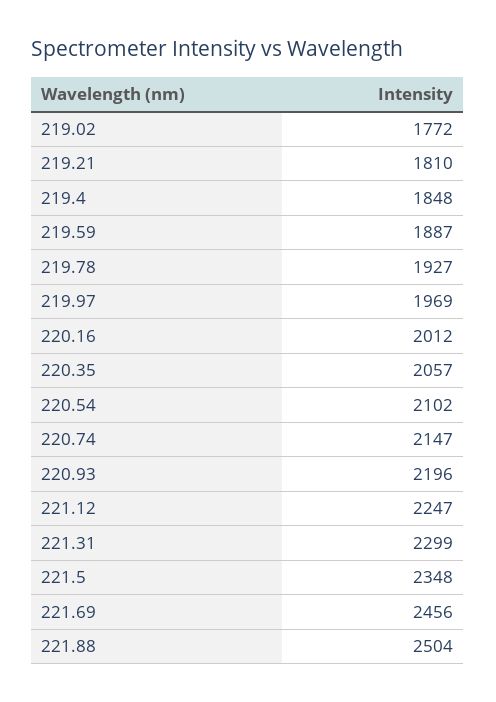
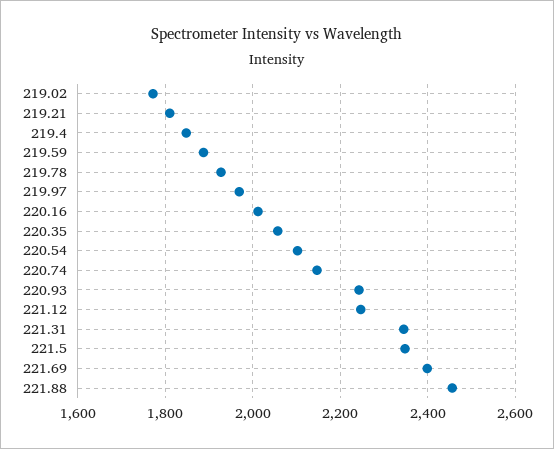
  {
    "219.02": 1772,
    "219.21": 1810,
    "219.4": 1848,
    "219.59": 1887,
    "219.78": 1927,
    "219.97": 1969,
    "220.16": 2012,
    "220.35": 2057,
    "220.54": 2102,
    "220.74": 2147,
-   "220.93": 2196,
+   "220.93": 2240,
    "221.12": 2247,
-   "221.31": 2299,
+   "221.31": 2340,
    "221.5": 2348,
-   "221.69": 2456,
+   "221.69": 2400,
-   "221.88": 2504
+   "221.88": 2460
  }

